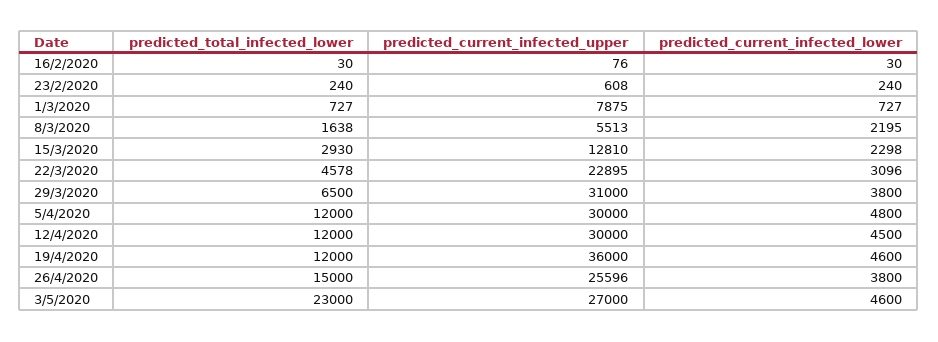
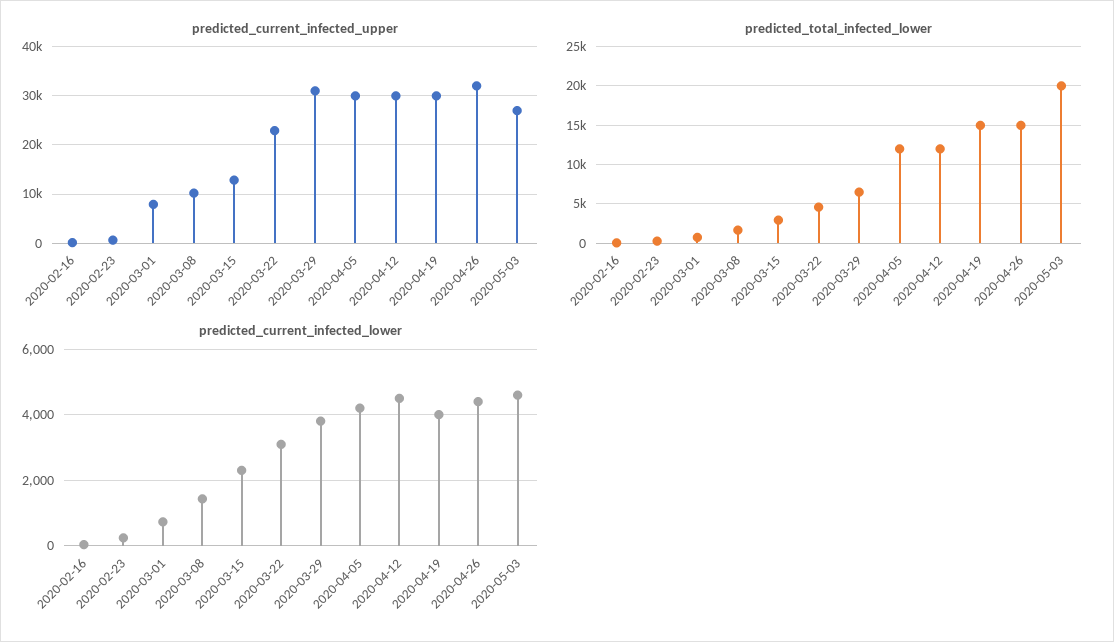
  {
    "predicted_total_infected_lower": {
      "16/2/2020": 30,
      "23/2/2020": 240,
      "1/3/2020": 727,
      "8/3/2020": 1638,
      "15/3/2020": 2930,
      "22/3/2020": 4578,
      "29/3/2020": 6500,
      "5/4/2020": 12000,
      "12/4/2020": 12000,
-     "19/4/2020": 12000,
+     "19/4/2020": 15000,
      "26/4/2020": 15000,
-     "3/5/2020": 23000
+     "3/5/2020": 20000
    },
    "predicted_current_infected_upper": {
      "16/2/2020": 76,
      "23/2/2020": 608,
      "1/3/2020": 7875,
-     "8/3/2020": 5513,
+     "8/3/2020": 10000,
      "15/3/2020": 12810,
      "22/3/2020": 22895,
      "29/3/2020": 31000,
      "5/4/2020": 30000,
      "12/4/2020": 30000,
-     "19/4/2020": 36000,
+     "19/4/2020": 30000,
-     "26/4/2020": 25596,
+     "26/4/2020": 32000,
      "3/5/2020": 27000
    },
    "predicted_current_infected_lower": {
      "16/2/2020": 30,
      "23/2/2020": 240,
      "1/3/2020": 727,
-     "8/3/2020": 2195,
+     "8/3/2020": 1400,
      "15/3/2020": 2298,
      "22/3/2020": 3096,
      "29/3/2020": 3800,
-     "5/4/2020": 4800,
+     "5/4/2020": 4200,
      "12/4/2020": 4500,
-     "19/4/2020": 4600,
+     "19/4/2020": 4000,
-     "26/4/2020": 3800,
+     "26/4/2020": 4400,
      "3/5/2020": 4600
    }
  }

